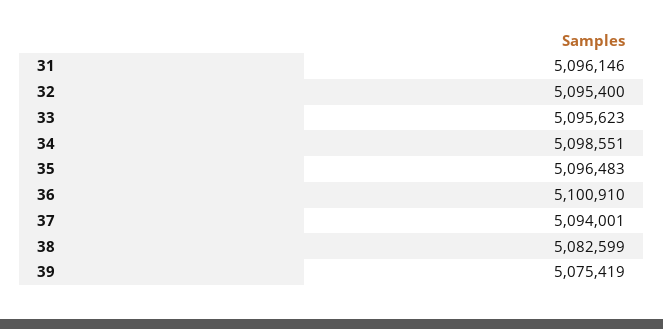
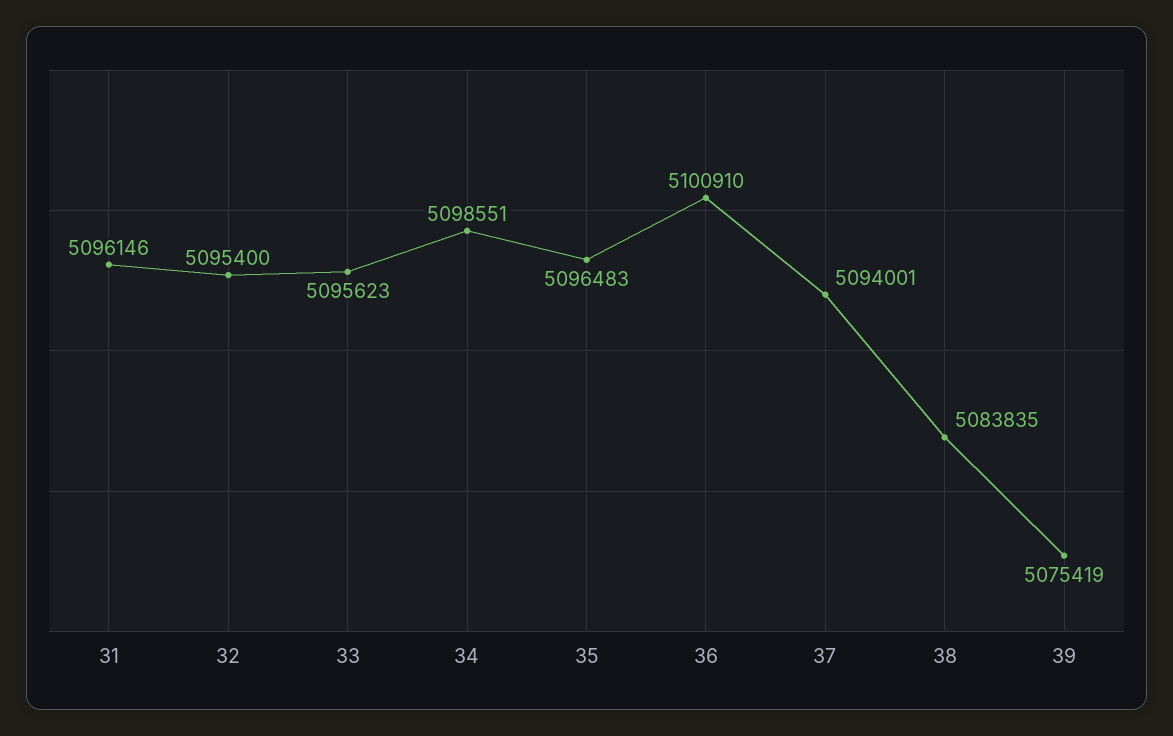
  {
    "31": 5096146,
    "32": 5095400,
    "33": 5095623,
    "34": 5098551,
    "35": 5096483,
    "36": 5100910,
    "37": 5094001,
-   "38": 5082599,
+   "38": 5083835,
    "39": 5075419
  }

